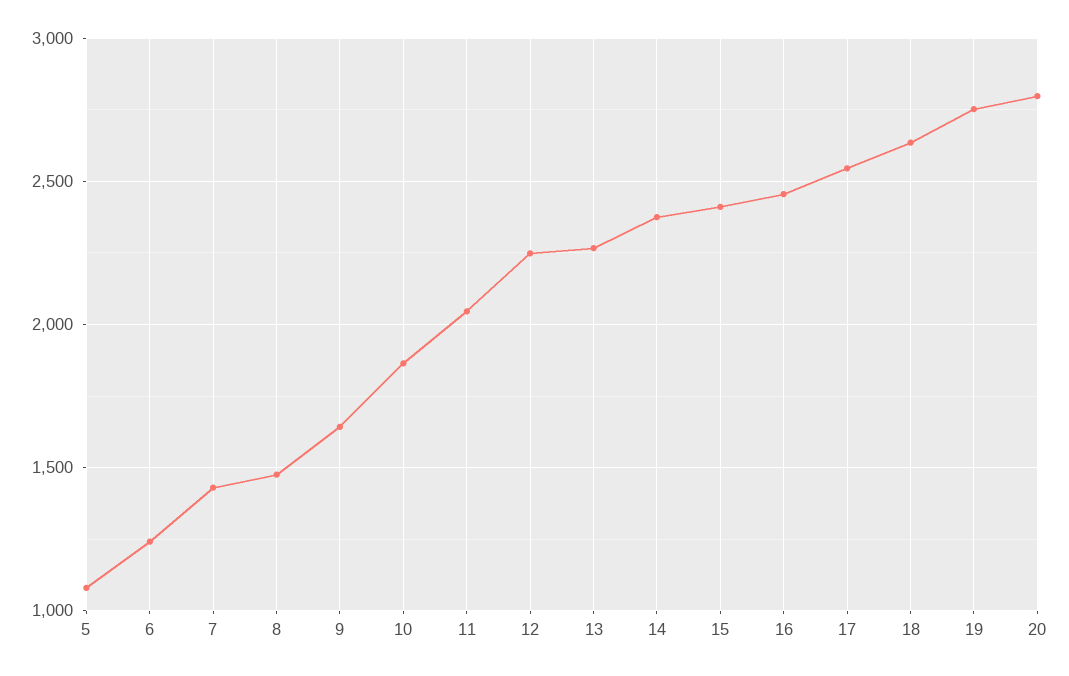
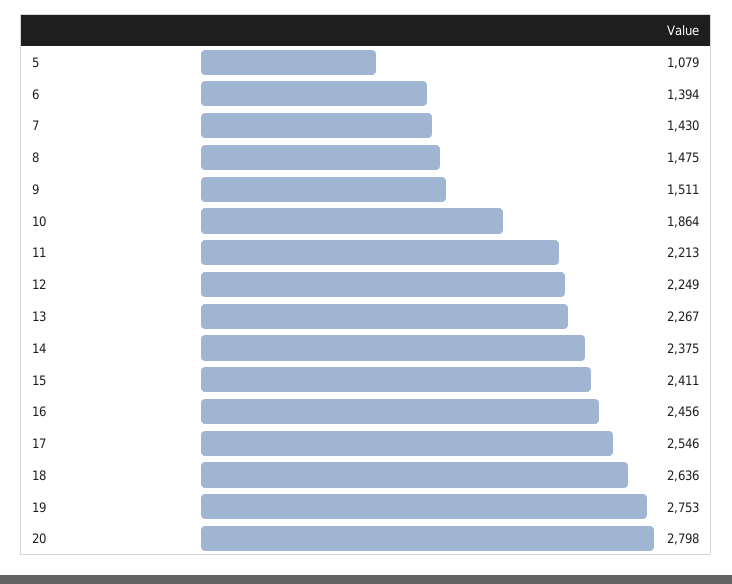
  {
    "5": 1079,
-   "6": 1250,
+   "6": 1394,
    "7": 1430,
    "8": 1475,
-   "9": 1650,
+   "9": 1511,
    "10": 1864,
-   "11": 2050,
+   "11": 2213,
    "12": 2249,
    "13": 2267,
    "14": 2375,
    "15": 2411,
    "16": 2456,
    "17": 2546,
    "18": 2636,
    "19": 2753,
    "20": 2798
  }

